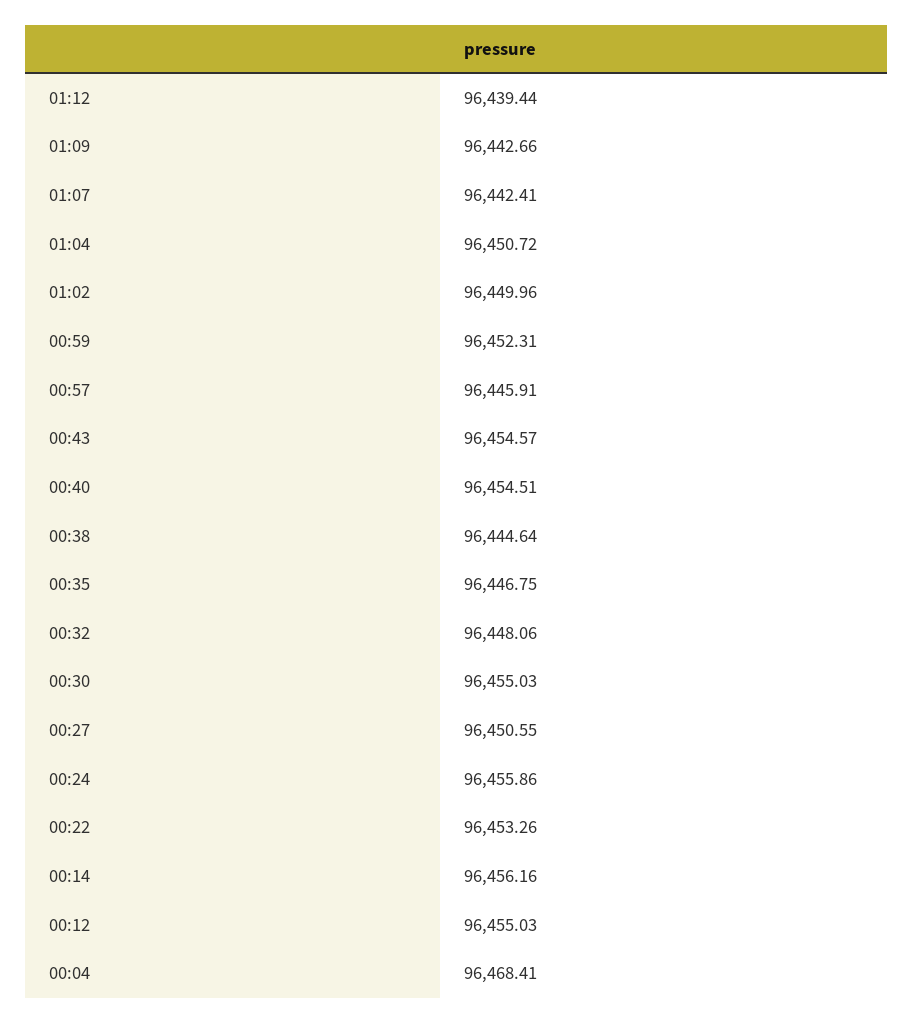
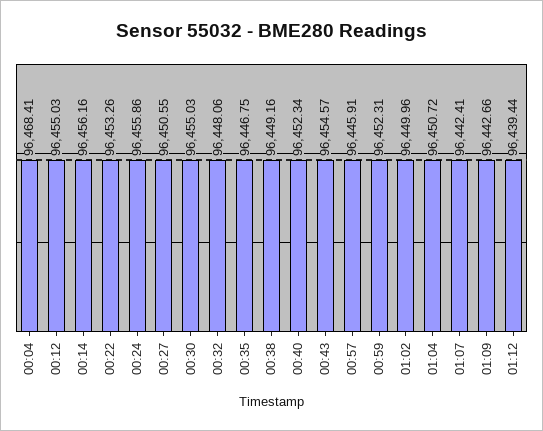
  {
    "01:12": 96439.44,
    "01:09": 96442.66,
    "01:07": 96442.41,
    "01:04": 96450.72,
    "01:02": 96449.96,
    "00:59": 96452.31,
    "00:57": 96445.91,
    "00:43": 96454.57,
-   "00:40": 96454.51,
+   "00:40": 96452.34,
-   "00:38": 96444.64,
+   "00:38": 96449.16,
    "00:35": 96446.75,
    "00:32": 96448.06,
    "00:30": 96455.03,
    "00:27": 96450.55,
    "00:24": 96455.86,
    "00:22": 96453.26,
    "00:14": 96456.16,
    "00:12": 96455.03,
    "00:04": 96468.41
  }

